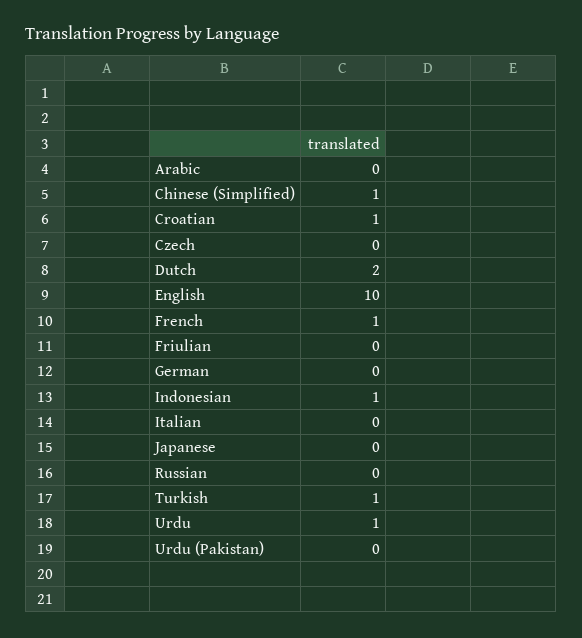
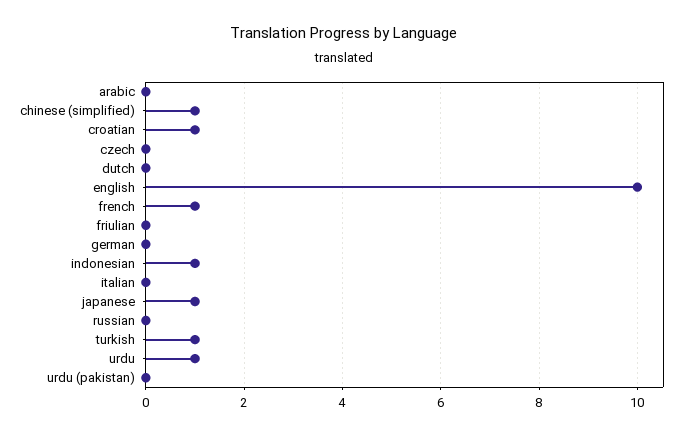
  {
    "Arabic": 0,
    "Chinese (Simplified)": 1,
    "Croatian": 1,
    "Czech": 0,
-   "Dutch": 2,
+   "Dutch": 0,
    "English": 10,
    "French": 1,
    "Friulian": 0,
    "German": 0,
    "Indonesian": 1,
    "Italian": 0,
-   "Japanese": 0,
+   "Japanese": 1,
    "Russian": 0,
    "Turkish": 1,
    "Urdu": 1,
    "Urdu (Pakistan)": 0
  }

